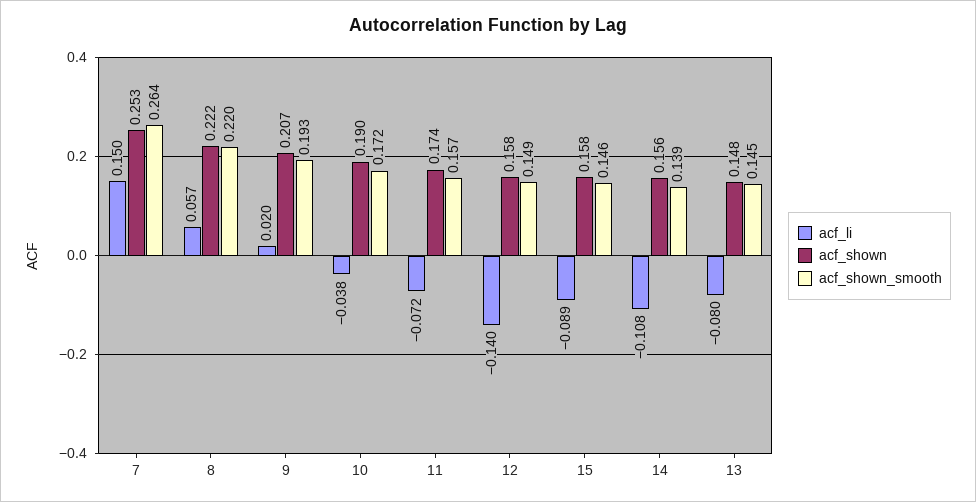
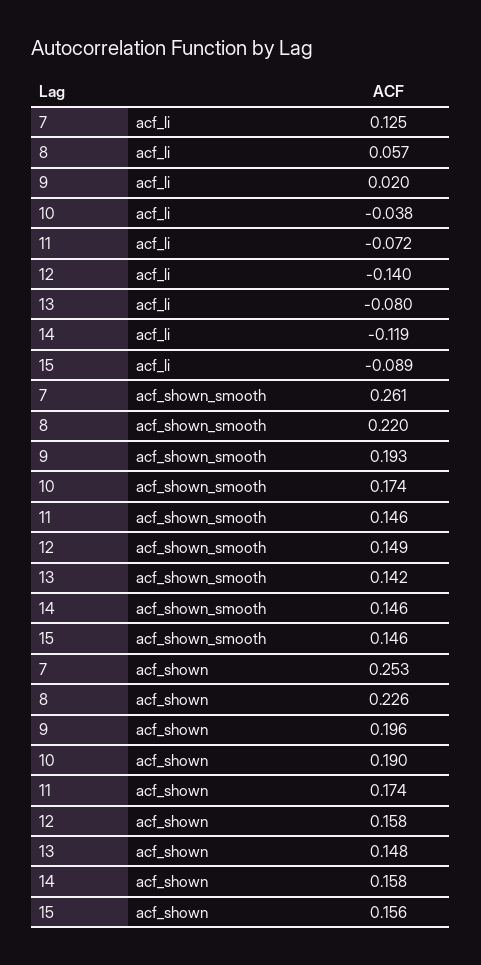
  {
    "acf_li": {
-     "7": 0.15,
+     "7": 0.125,
      "8": 0.057,
      "9": 0.02,
      "10": -0.038,
      "11": -0.072,
      "12": -0.14,
      "15": -0.089,
-     "14": -0.108,
+     "14": -0.119,
      "13": -0.08
    },
    "acf_shown": {
      "7": 0.253,
-     "8": 0.222,
+     "8": 0.226,
-     "9": 0.207,
+     "9": 0.196,
      "10": 0.19,
      "11": 0.174,
      "12": 0.158,
-     "15": 0.158,
+     "15": 0.156,
-     "14": 0.156,
+     "14": 0.158,
      "13": 0.148
    },
    "acf_shown_smooth": {
-     "7": 0.264,
+     "7": 0.261,
      "8": 0.22,
      "9": 0.193,
-     "10": 0.172,
+     "10": 0.174,
-     "11": 0.157,
+     "11": 0.146,
      "12": 0.149,
      "15": 0.146,
-     "14": 0.139,
+     "14": 0.146,
-     "13": 0.145
+     "13": 0.142
    }
  }

